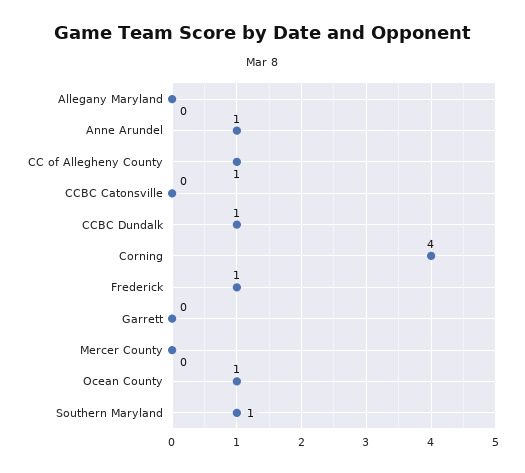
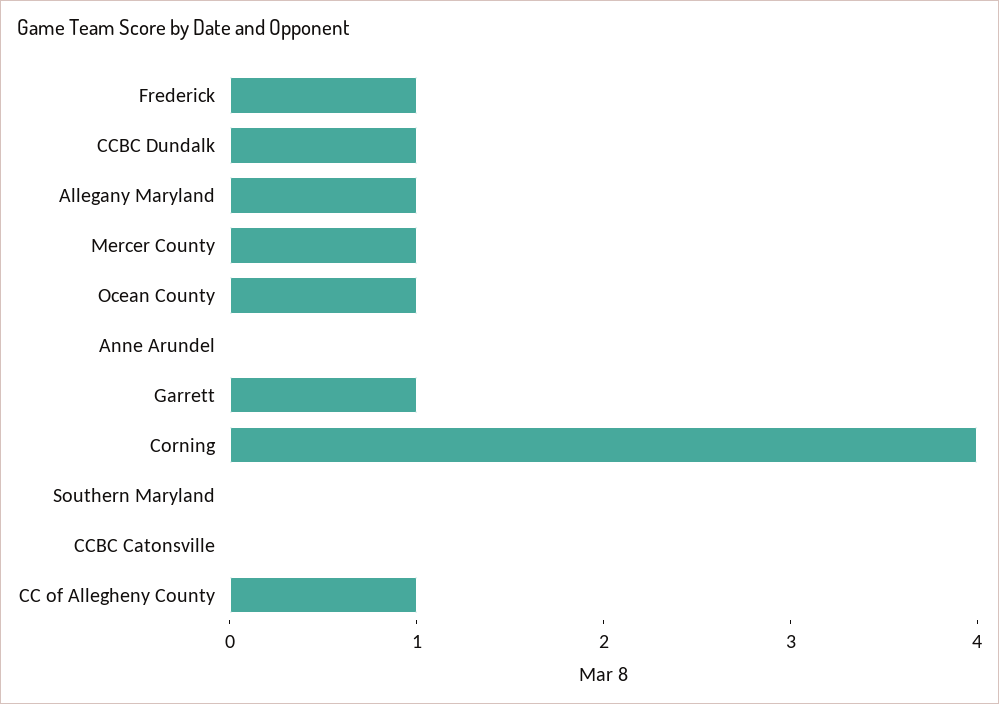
  {
-   "Allegany Maryland": 0,
+   "Allegany Maryland": 1,
-   "Anne Arundel": 1,
+   "Anne Arundel": 0,
    "CC of Allegheny County": 1,
    "CCBC Catonsville": 0,
    "CCBC Dundalk": 1,
    "Corning": 4,
    "Frederick": 1,
-   "Garrett": 0,
+   "Garrett": 1,
-   "Mercer County": 0,
+   "Mercer County": 1,
    "Ocean County": 1,
-   "Southern Maryland": 1
+   "Southern Maryland": 0
  }

